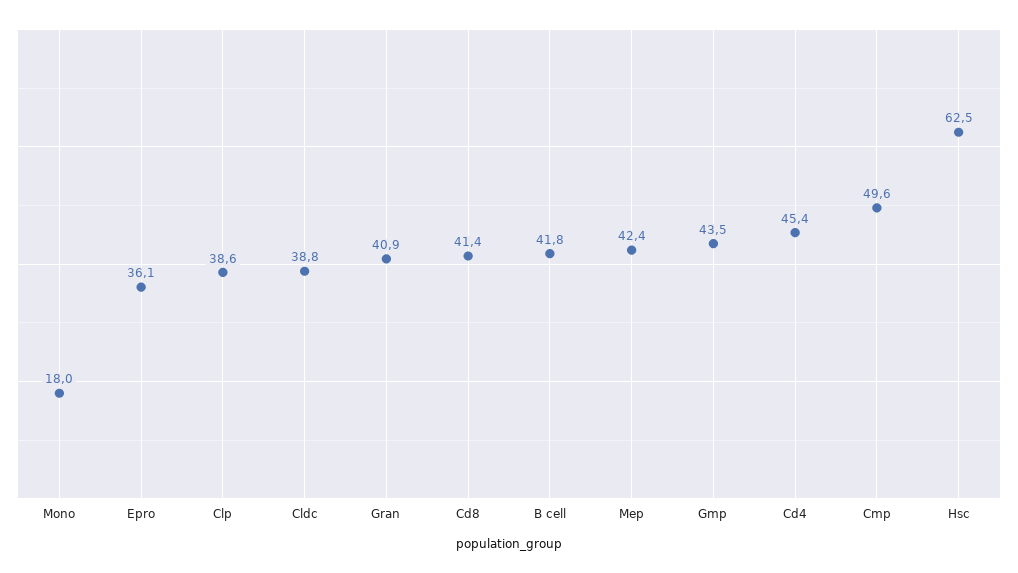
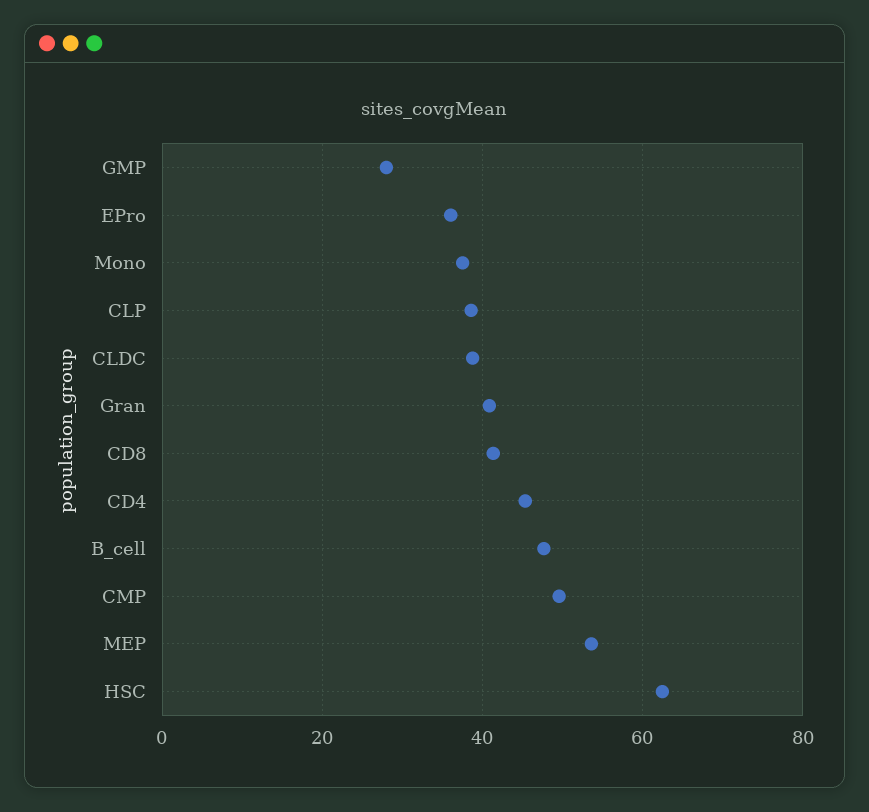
  {
-   "Mono": 18,
+   "Mono": 38,
    "Epro": 36.1,
    "Clp": 38.6,
    "Cldc": 38.8,
    "Gran": 40.9,
    "Cd8": 41.4,
-   "B cell": 41.8,
+   "B cell": 48,
-   "Mep": 42.4,
+   "Mep": 54,
-   "Gmp": 43.5,
+   "Gmp": 28,
    "Cd4": 45.4,
    "Cmp": 49.6,
    "Hsc": 62.5
  }

